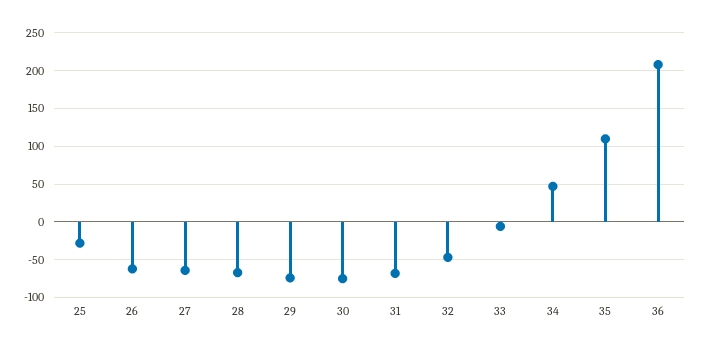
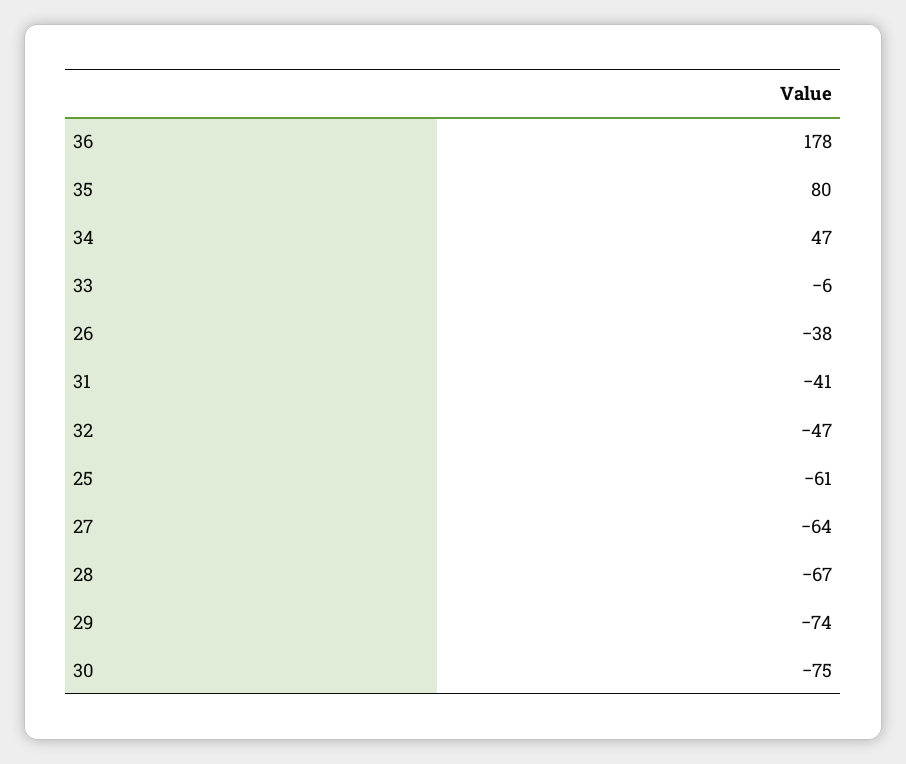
  {
-   "25": -30,
+   "25": -61,
-   "26": -60,
+   "26": -38,
    "27": -64,
    "28": -67,
    "29": -74,
    "30": -75,
-   "31": -70,
+   "31": -41,
    "32": -47,
    "33": -6,
    "34": 47,
-   "35": 110,
+   "35": 80,
-   "36": 210
+   "36": 178
  }

